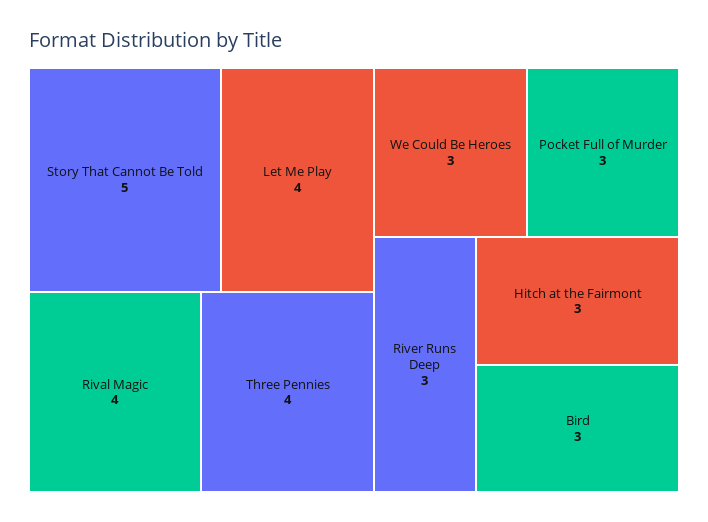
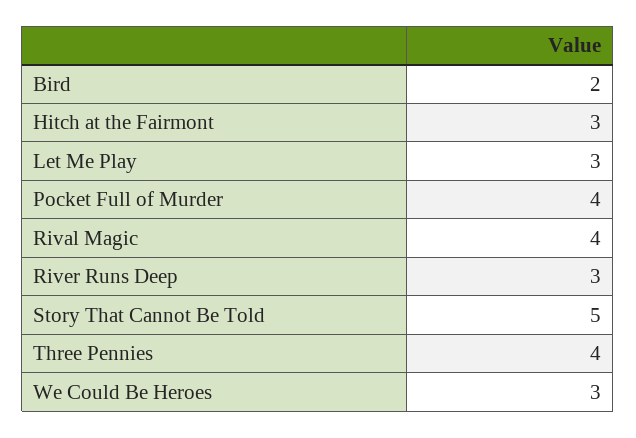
  {
    "Story That Cannot Be Told": 5,
-   "Let Me Play": 4,
+   "Let Me Play": 3,
    "Rival Magic": 4,
    "Three Pennies": 4,
    "We Could Be Heroes": 3,
-   "Pocket Full of Murder": 3,
+   "Pocket Full of Murder": 4,
    "River Runs Deep": 3,
    "Hitch at the Fairmont": 3,
-   "Bird": 3
+   "Bird": 2
  }

